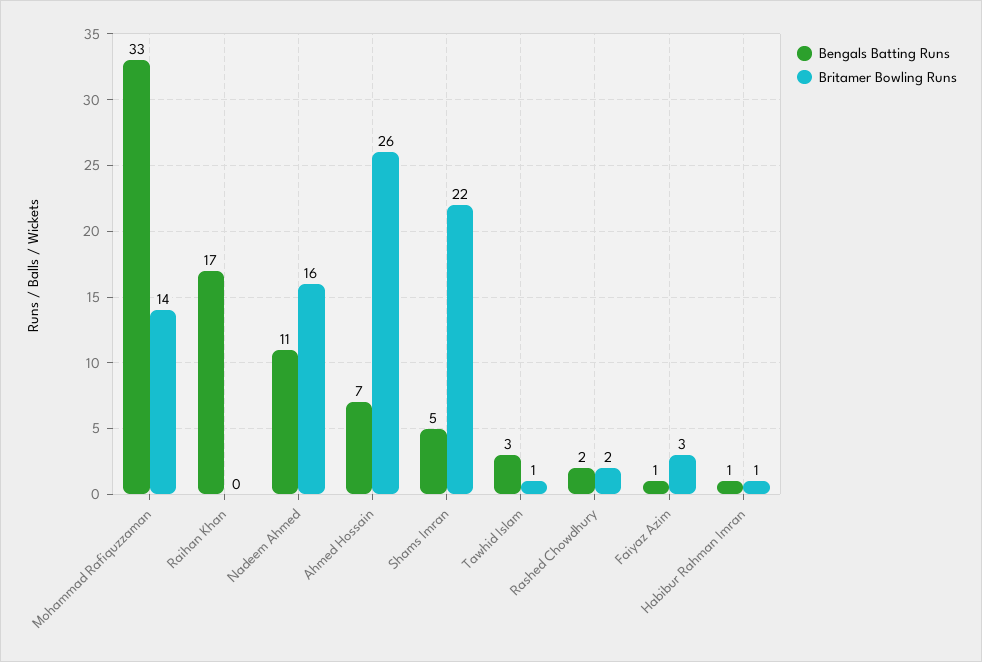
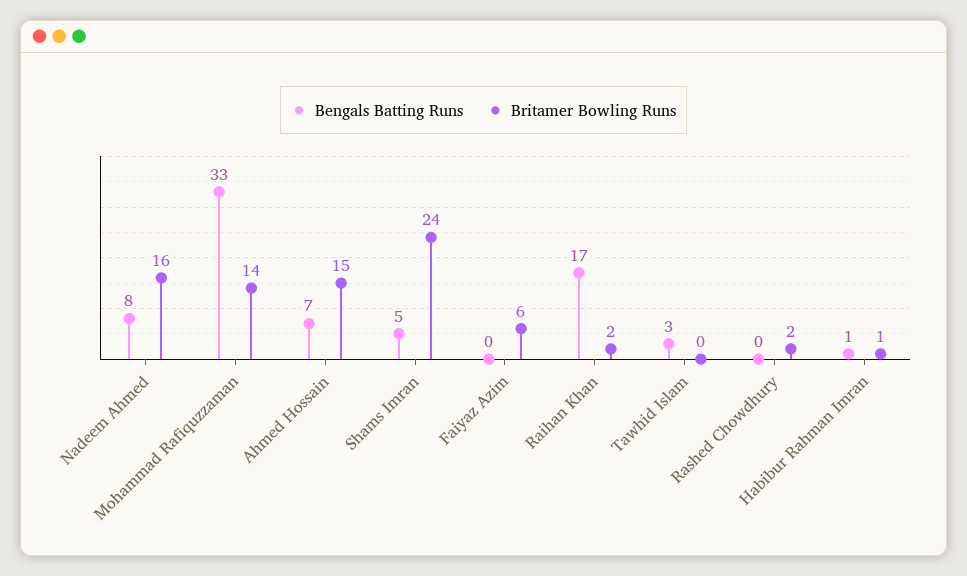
  {
    "Bengals Batting Runs": {
      "Mohammad Rafiquzzaman": 33,
      "Raihan Khan": 17,
-     "Nadeem Ahmed": 11,
+     "Nadeem Ahmed": 8,
      "Ahmed Hossain": 7,
      "Shams Imran": 5,
      "Tawhid Islam": 3,
-     "Rashed Chowdhury": 2,
+     "Rashed Chowdhury": 0,
-     "Faiyaz Azim": 1,
+     "Faiyaz Azim": 0,
      "Habibur Rahman Imran": 1
    },
    "Britamer Bowling Runs": {
      "Mohammad Rafiquzzaman": 14,
-     "Raihan Khan": 0,
+     "Raihan Khan": 2,
      "Nadeem Ahmed": 16,
-     "Ahmed Hossain": 26,
+     "Ahmed Hossain": 15,
-     "Shams Imran": 22,
+     "Shams Imran": 24,
-     "Tawhid Islam": 1,
+     "Tawhid Islam": 0,
      "Rashed Chowdhury": 2,
-     "Faiyaz Azim": 3,
+     "Faiyaz Azim": 6,
      "Habibur Rahman Imran": 1
    }
  }

